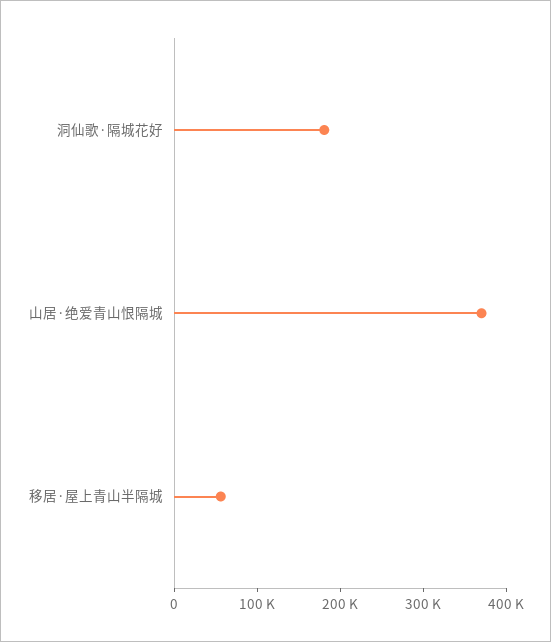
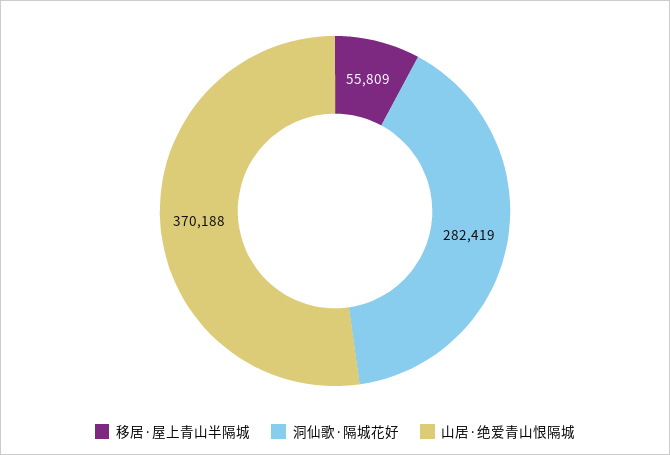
  {
-   "洞仙歌·隔城花好": 180000,
+   "洞仙歌·隔城花好": 282419,
    "山居·绝爱青山恨隔城": 370188,
    "移居·屋上青山半隔城": 55809
  }

